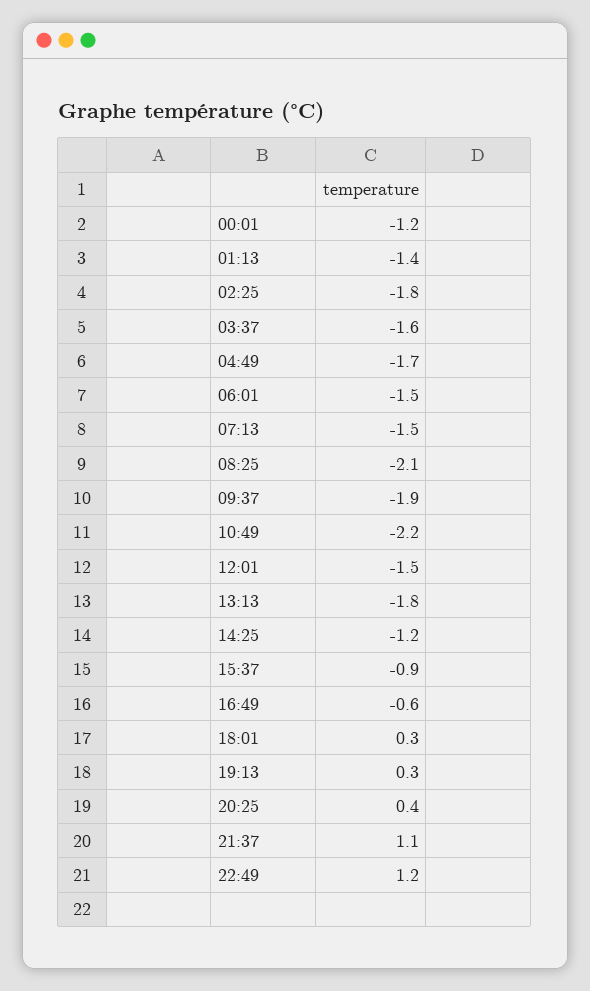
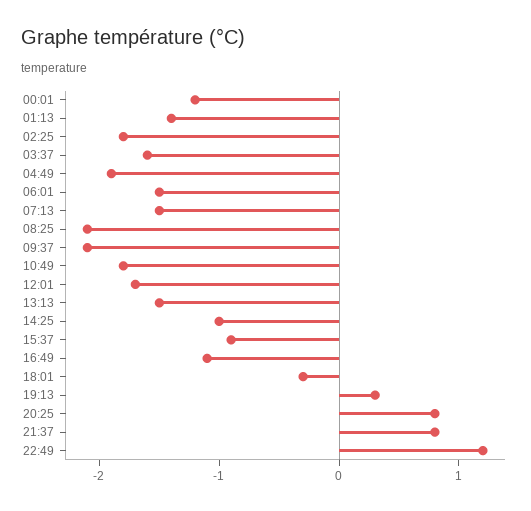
  {
    "00:01": -1.2,
    "01:13": -1.4,
    "02:25": -1.8,
    "03:37": -1.6,
-   "04:49": -1.7,
+   "04:49": -1.9,
    "06:01": -1.5,
    "07:13": -1.5,
    "08:25": -2.1,
-   "09:37": -1.9,
+   "09:37": -2.1,
-   "10:49": -2.2,
+   "10:49": -1.8,
-   "12:01": -1.5,
+   "12:01": -1.7,
-   "13:13": -1.8,
+   "13:13": -1.5,
-   "14:25": -1.2,
+   "14:25": -1,
    "15:37": -0.9,
-   "16:49": -0.6,
+   "16:49": -1.1,
-   "18:01": 0.3,
+   "18:01": -0.3,
    "19:13": 0.3,
-   "20:25": 0.4,
+   "20:25": 0.8,
-   "21:37": 1.1,
+   "21:37": 0.8,
    "22:49": 1.2
  }

